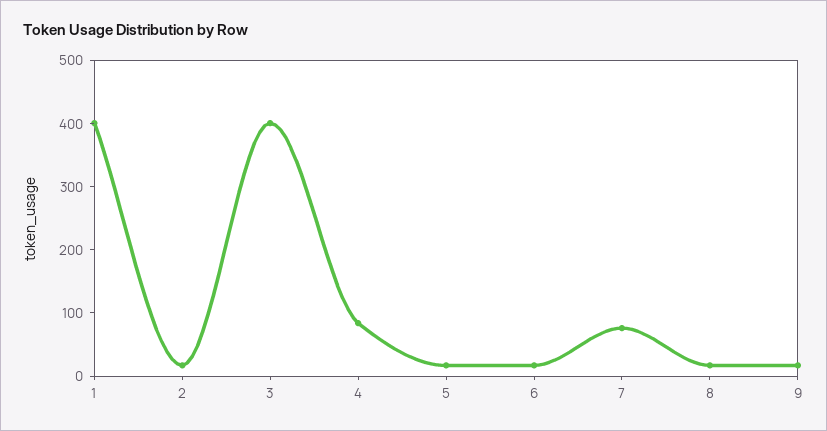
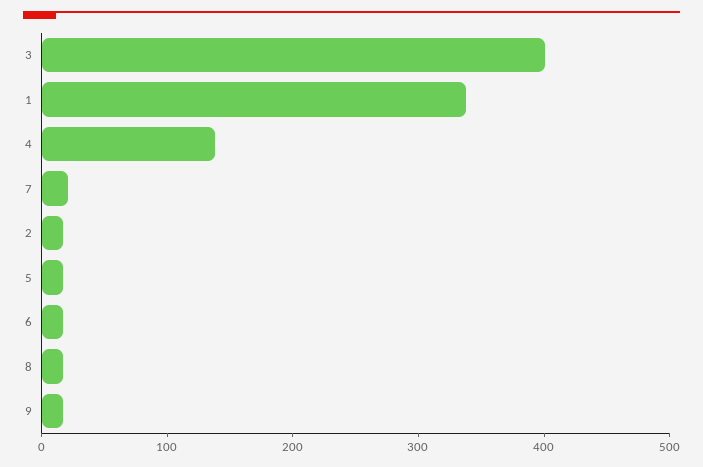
  {
-   "1": 400,
+   "1": 340,
    "2": 20,
    "3": 400,
-   "4": 80,
+   "4": 140,
    "5": 20,
    "6": 20,
-   "7": 80,
+   "7": 20,
    "8": 20,
    "9": 20
  }

